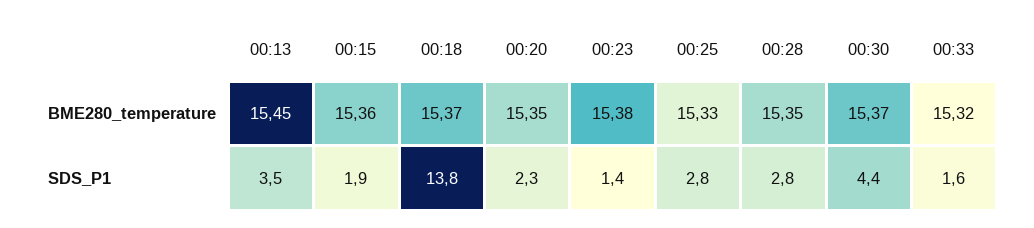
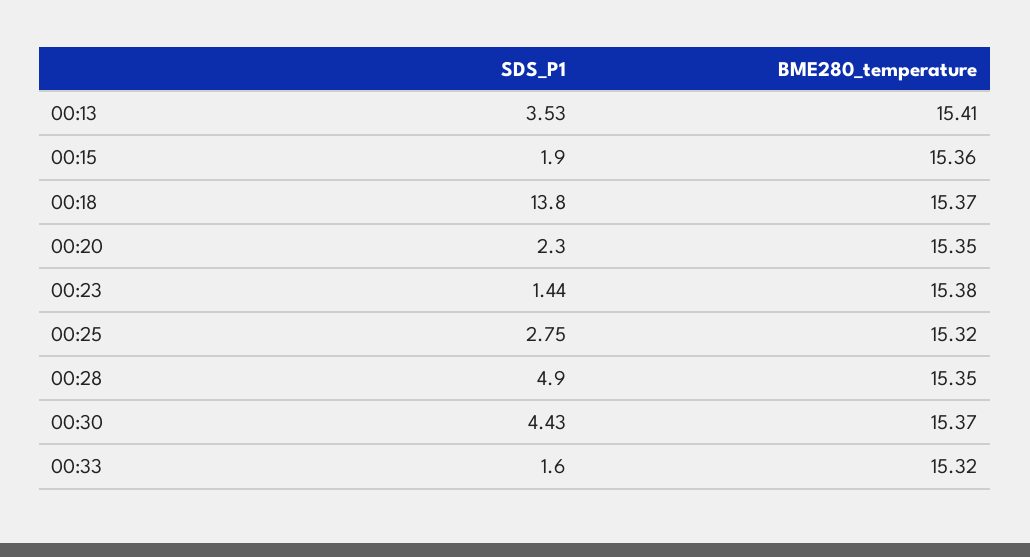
  {
    "00:13": {
-     "BME280_temperature": 15.45,
+     "BME280_temperature": 15.41,
      "SDS_P1": 3.53
    },
    "00:15": {
      "BME280_temperature": 15.36,
      "SDS_P1": 1.9
    },
    "00:18": {
      "BME280_temperature": 15.37,
      "SDS_P1": 13.8
    },
    "00:20": {
      "BME280_temperature": 15.35,
      "SDS_P1": 2.3
    },
    "00:23": {
      "BME280_temperature": 15.38,
      "SDS_P1": 1.44
    },
    "00:25": {
-     "BME280_temperature": 15.33,
+     "BME280_temperature": 15.32,
      "SDS_P1": 2.75
    },
    "00:28": {
      "BME280_temperature": 15.35,
-     "SDS_P1": 2.8
+     "SDS_P1": 4.9
    },
    "00:30": {
      "BME280_temperature": 15.37,
      "SDS_P1": 4.43
    },
    "00:33": {
      "BME280_temperature": 15.32,
      "SDS_P1": 1.6
    }
  }

